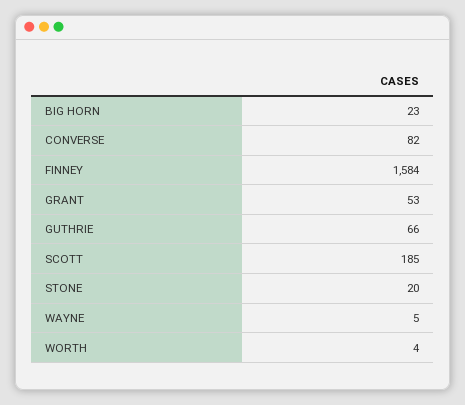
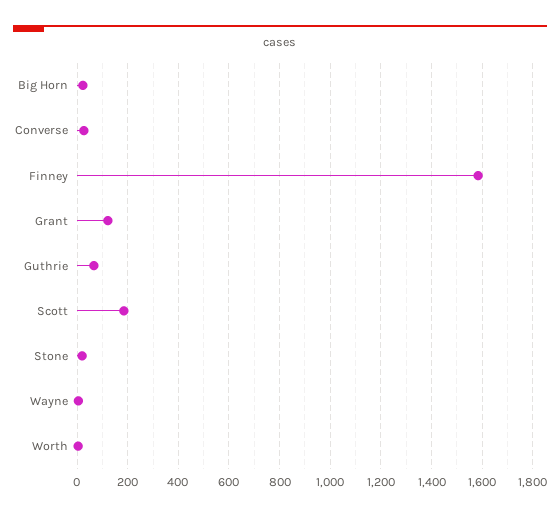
  {
    "BIG HORN": 23,
-   "CONVERSE": 82,
+   "CONVERSE": 25,
    "FINNEY": 1584,
-   "GRANT": 53,
+   "GRANT": 125,
    "GUTHRIE": 66,
    "SCOTT": 185,
    "STONE": 20,
    "WAYNE": 5,
    "WORTH": 4
  }

